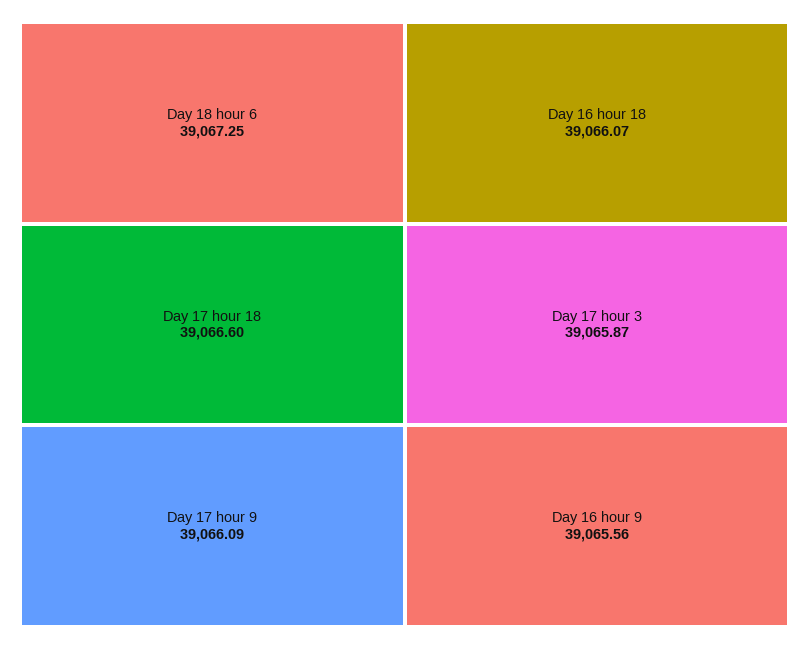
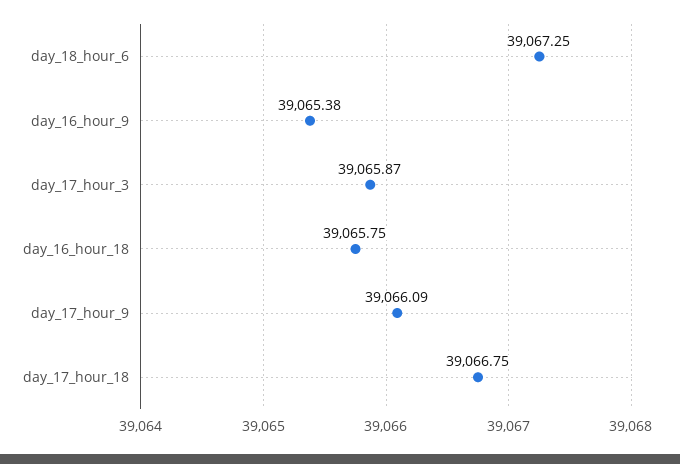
  {
    "Day 18 hour 6": 39067.25,
-   "Day 17 hour 18": 39066.6,
+   "Day 17 hour 18": 39066.75,
    "Day 17 hour 9": 39066.09,
-   "Day 16 hour 18": 39066.07,
+   "Day 16 hour 18": 39065.75,
    "Day 17 hour 3": 39065.87,
-   "Day 16 hour 9": 39065.56
+   "Day 16 hour 9": 39065.38
  }

